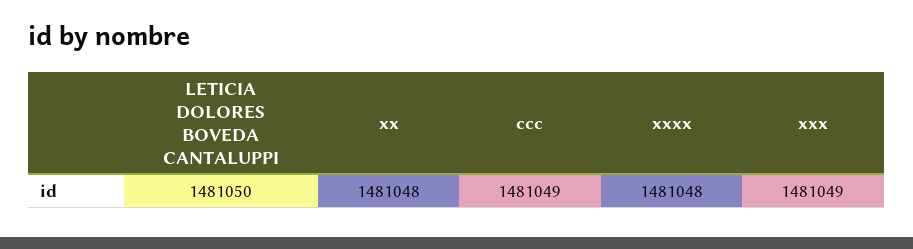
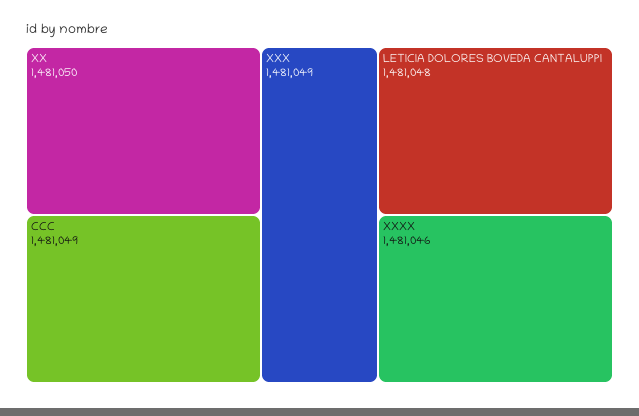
  {
-   "LETICIA DOLORES BOVEDA CANTALUPPI": 1481050,
+   "LETICIA DOLORES BOVEDA CANTALUPPI": 1481048,
-   "xx": 1481048,
+   "xx": 1481050,
    "ccc": 1481049,
-   "xxxx": 1481048,
+   "xxxx": 1481046,
    "xxx": 1481049
  }

